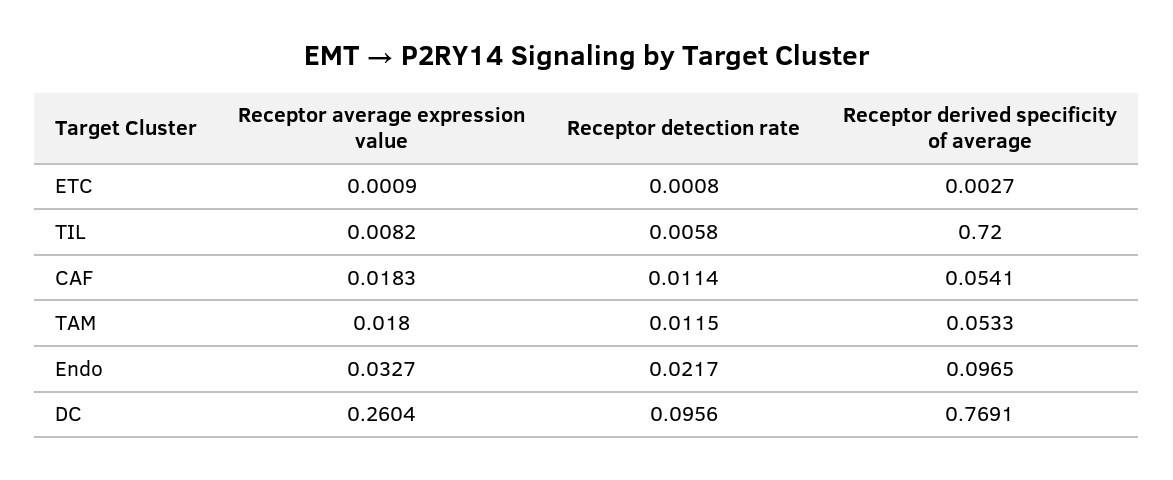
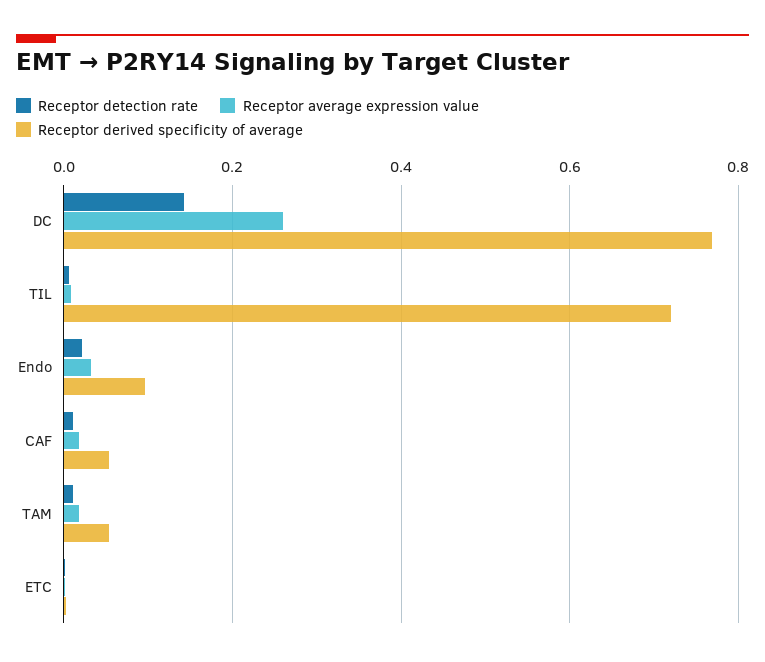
  {
    "Receptor average expression value": {
      "ETC": 0.0009,
      "TIL": 0.0082,
      "CAF": 0.0183,
      "TAM": 0.018,
      "Endo": 0.0327,
      "DC": 0.2604
    },
    "Receptor detection rate": {
      "ETC": 0.0008,
      "TIL": 0.0058,
      "CAF": 0.0114,
      "TAM": 0.0115,
      "Endo": 0.0217,
-     "DC": 0.0956
+     "DC": 0.14
    },
    "Receptor derived specificity of average": {
      "ETC": 0.0027,
      "TIL": 0.72,
      "CAF": 0.0541,
      "TAM": 0.0533,
      "Endo": 0.0965,
      "DC": 0.7691
    }
  }

